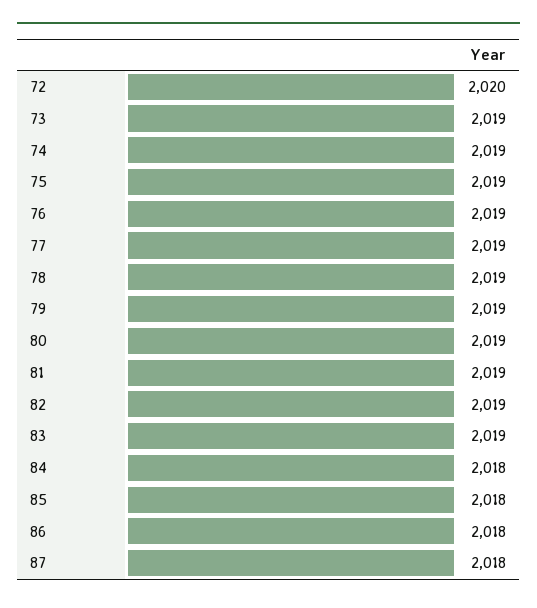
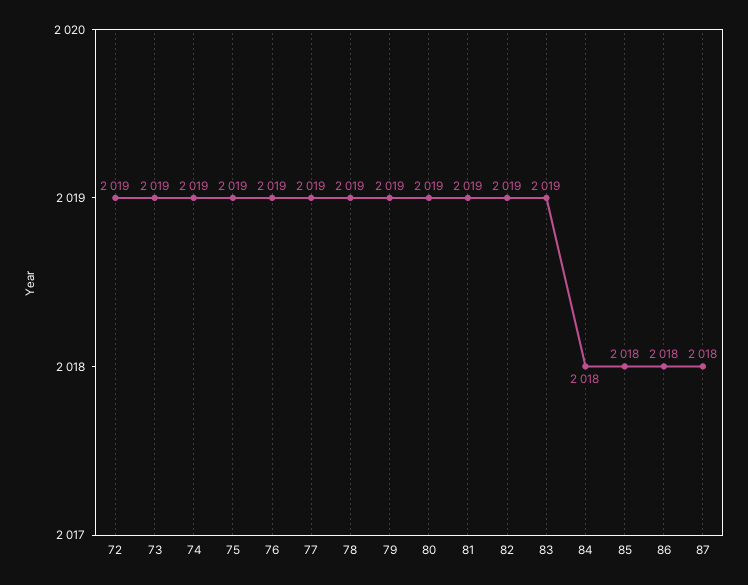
  {
-   "72": 2020,
+   "72": 2019,
    "73": 2019,
    "74": 2019,
    "75": 2019,
    "76": 2019,
    "77": 2019,
    "78": 2019,
    "79": 2019,
    "80": 2019,
    "81": 2019,
    "82": 2019,
    "83": 2019,
    "84": 2018,
    "85": 2018,
    "86": 2018,
    "87": 2018
  }

